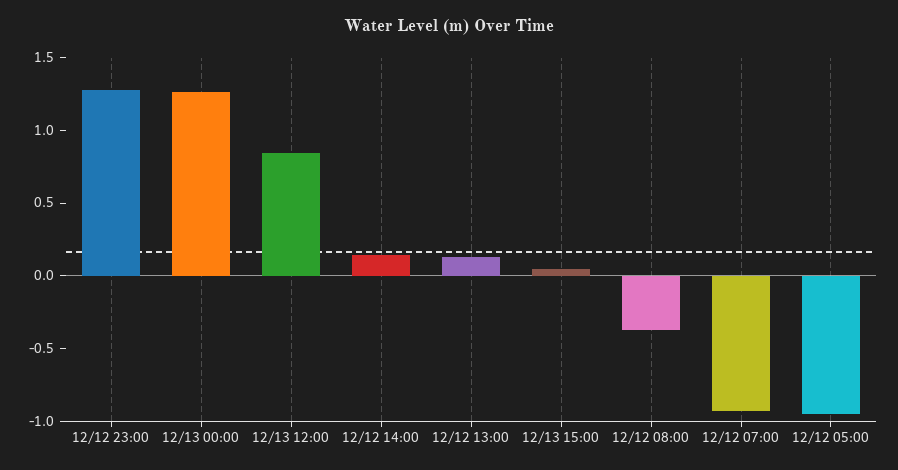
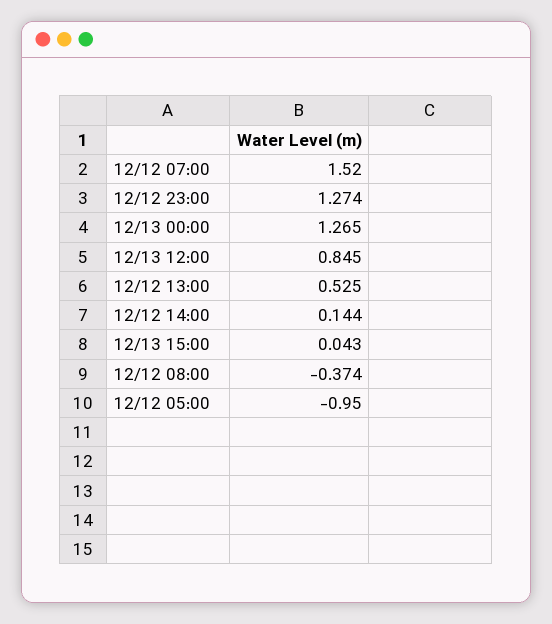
  {
    "12/12 23:00": 1.274,
    "12/13 00:00": 1.265,
    "12/13 12:00": 0.845,
    "12/12 14:00": 0.144,
-   "12/12 13:00": 0.1,
+   "12/12 13:00": 0.525,
    "12/13 15:00": 0.043,
    "12/12 08:00": -0.374,
-   "12/12 07:00": -0.9,
+   "12/12 07:00": 1.52,
    "12/12 05:00": -0.95
  }

